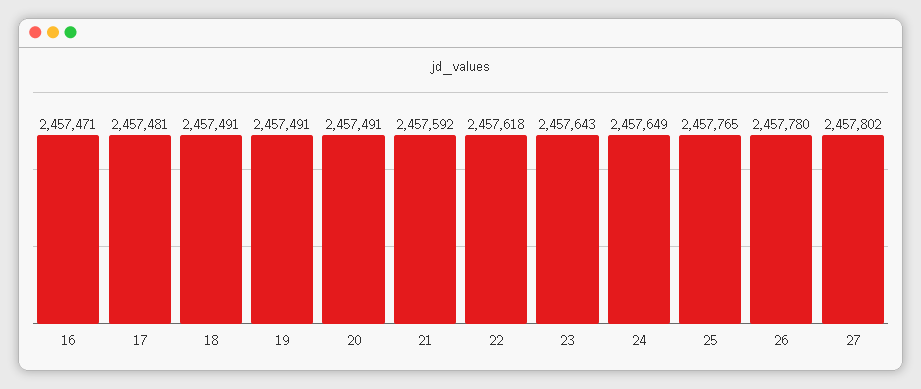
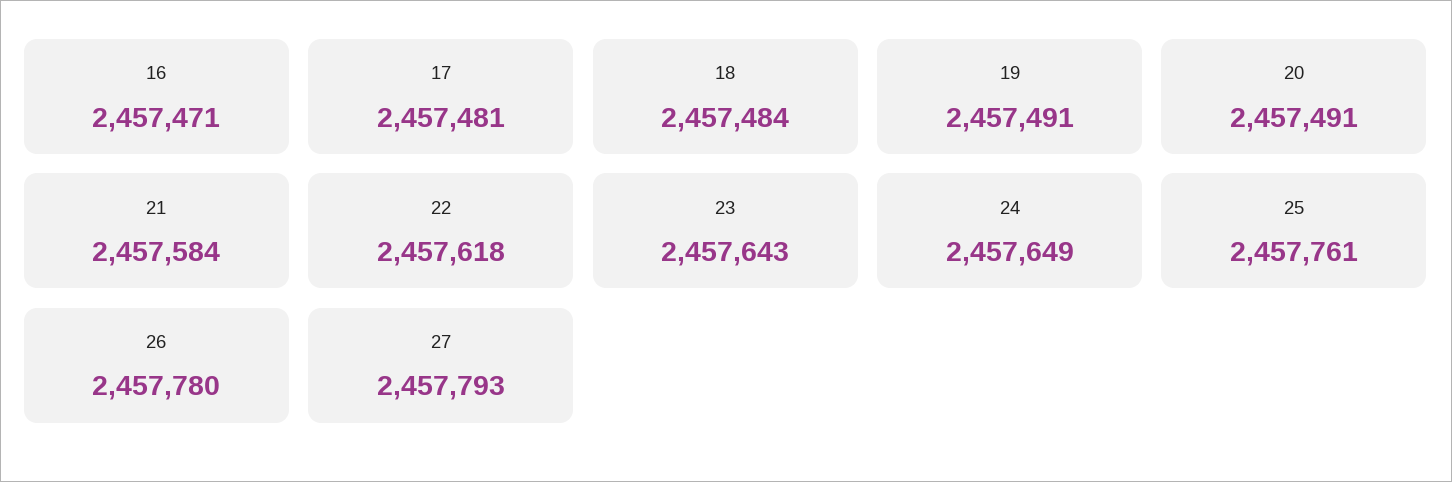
  {
    "16": 2457471,
    "17": 2457481,
-   "18": 2457491,
+   "18": 2457484,
    "19": 2457491,
    "20": 2457491,
-   "21": 2457592,
+   "21": 2457584,
    "22": 2457618,
    "23": 2457643,
    "24": 2457649,
-   "25": 2457765,
+   "25": 2457761,
    "26": 2457780,
-   "27": 2457802
+   "27": 2457793
  }

